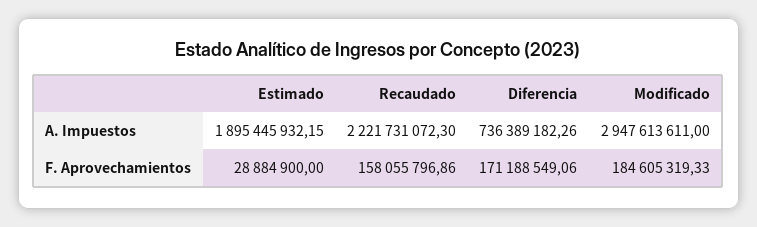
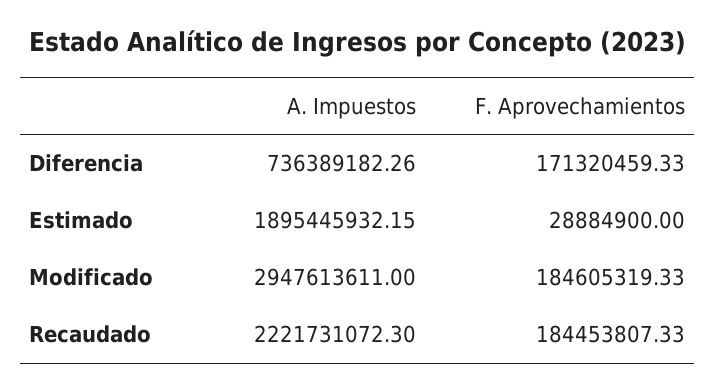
  {
    "Estimado": {
      "A. Impuestos": 1895445932.15,
      "F. Aprovechamientos": 28884900
    },
    "Recaudado": {
      "A. Impuestos": 2221731072.3,
-     "F. Aprovechamientos": 158055796.86
+     "F. Aprovechamientos": 184453807.33
    },
    "Diferencia": {
      "A. Impuestos": 736389182.26,
-     "F. Aprovechamientos": 171188549.06
+     "F. Aprovechamientos": 171320459.33
    },
    "Modificado": {
      "A. Impuestos": 2947613611,
      "F. Aprovechamientos": 184605319.33
    }
  }

